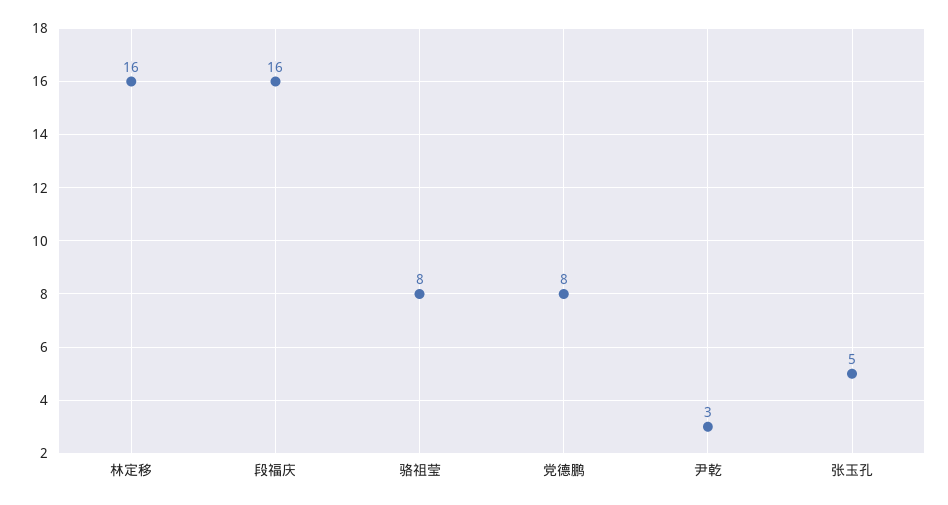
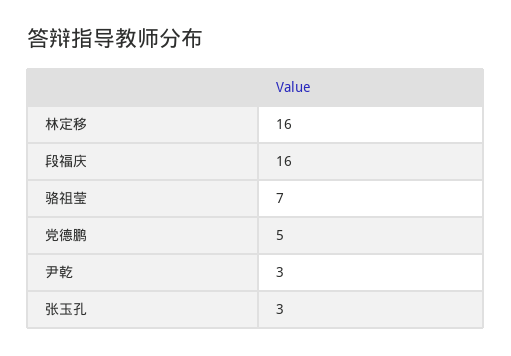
  {
    "林定移": 16,
    "段福庆": 16,
-   "骆祖莹": 8,
+   "骆祖莹": 7,
-   "党德鹏": 8,
+   "党德鹏": 5,
    "尹乾": 3,
-   "张玉孔": 5
+   "张玉孔": 3
  }

